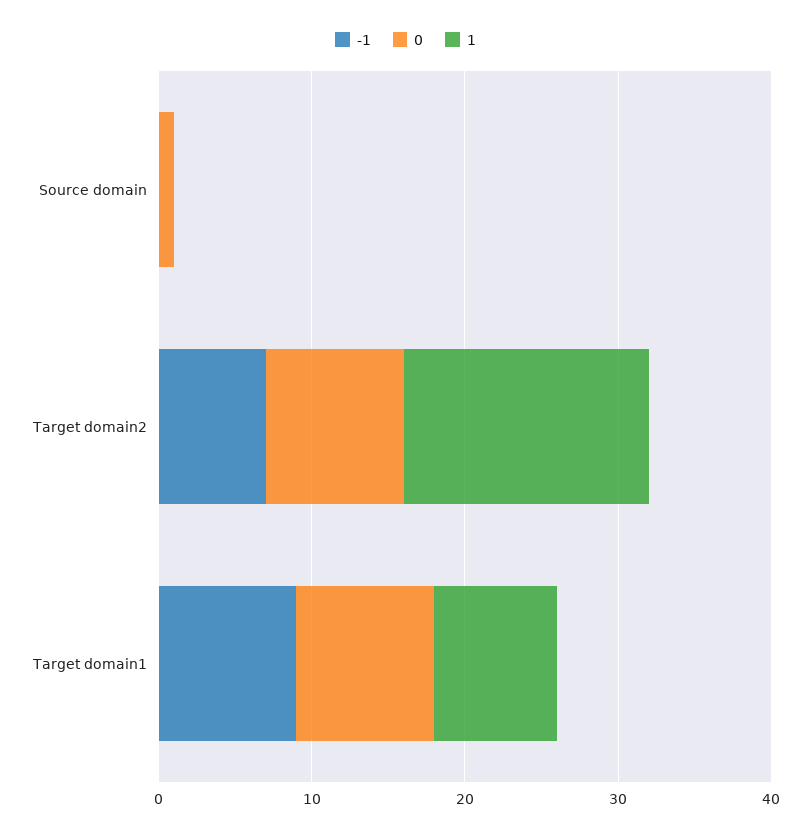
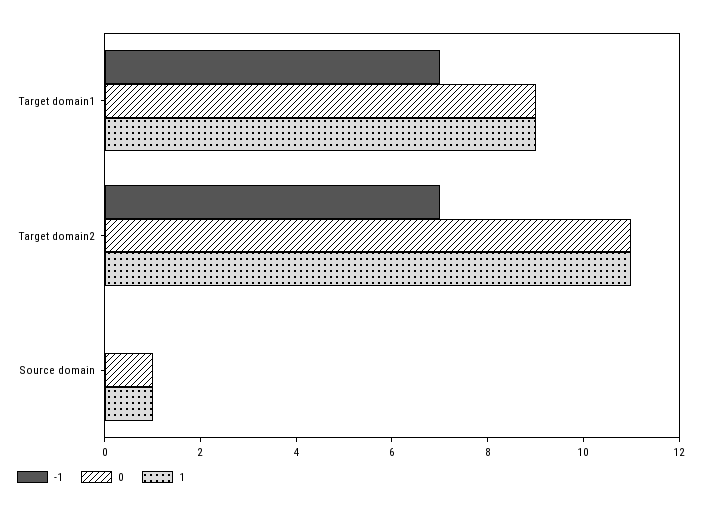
  {
    "-1": {
      "Source domain": 0,
      "Target domain2": 7,
-     "Target domain1": 9
+     "Target domain1": 7
    },
    "0": {
      "Source domain": 1,
-     "Target domain2": 9,
+     "Target domain2": 11,
      "Target domain1": 9
    },
    "1": {
-     "Source domain": 0,
+     "Source domain": 1,
-     "Target domain2": 16,
+     "Target domain2": 11,
-     "Target domain1": 8
+     "Target domain1": 9
    }
  }

